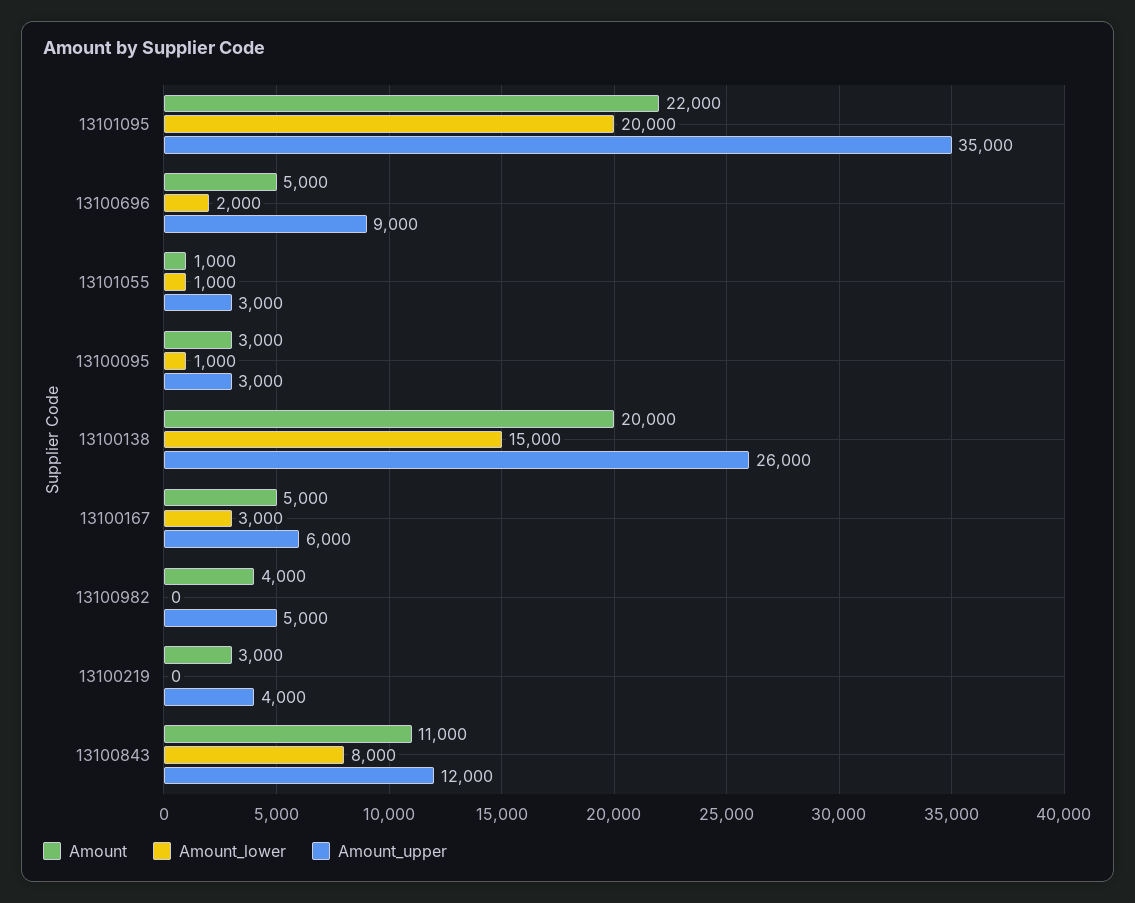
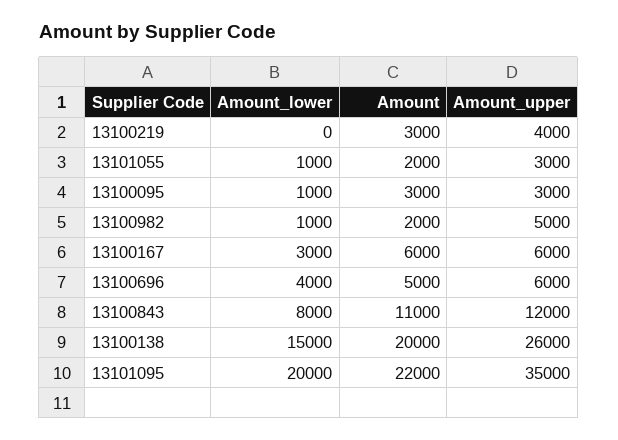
  {
    "Amount": {
      "13101095": 22000,
      "13100696": 5000,
-     "13101055": 1000,
+     "13101055": 2000,
      "13100095": 3000,
      "13100138": 20000,
-     "13100167": 5000,
+     "13100167": 6000,
-     "13100982": 4000,
+     "13100982": 2000,
      "13100219": 3000,
      "13100843": 11000
    },
    "Amount_lower": {
      "13101095": 20000,
-     "13100696": 2000,
+     "13100696": 4000,
      "13101055": 1000,
      "13100095": 1000,
      "13100138": 15000,
      "13100167": 3000,
-     "13100982": 0,
+     "13100982": 1000,
      "13100219": 0,
      "13100843": 8000
    },
    "Amount_upper": {
      "13101095": 35000,
-     "13100696": 9000,
+     "13100696": 6000,
      "13101055": 3000,
      "13100095": 3000,
      "13100138": 26000,
      "13100167": 6000,
      "13100982": 5000,
      "13100219": 4000,
      "13100843": 12000
    }
  }

